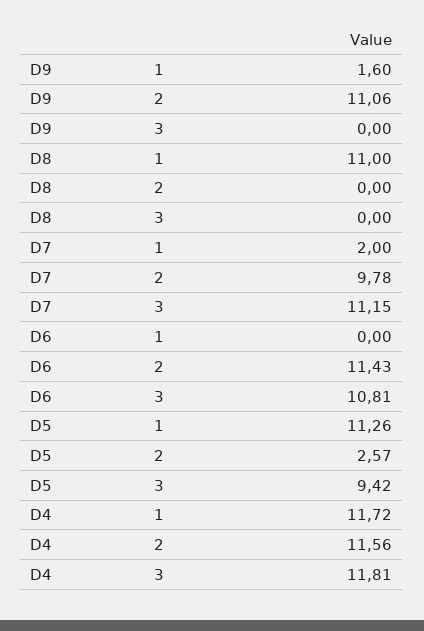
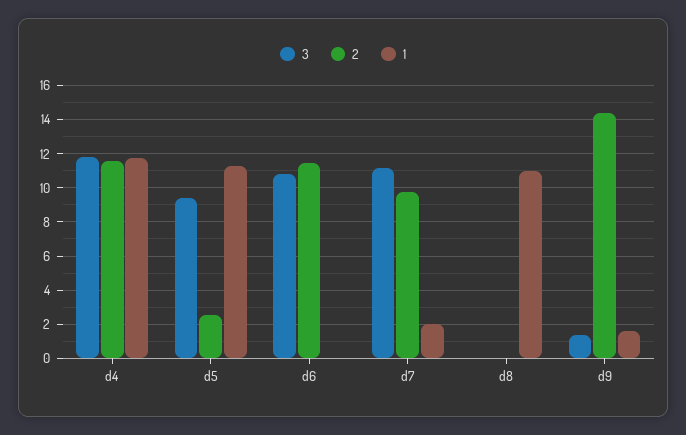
  {
    "1": {
      "D9": 1.6,
      "D8": 11,
      "D7": 2,
      "D6": 0,
      "D5": 11.26,
      "D4": 11.72
    },
    "2": {
-     "D9": 11.06,
+     "D9": 14.5,
      "D8": 0,
      "D7": 9.78,
      "D6": 11.43,
      "D5": 2.57,
      "D4": 11.56
    },
    "3": {
-     "D9": 0,
+     "D9": 1.5,
      "D8": 0,
      "D7": 11.15,
      "D6": 10.81,
      "D5": 9.42,
      "D4": 11.81
    }
  }

